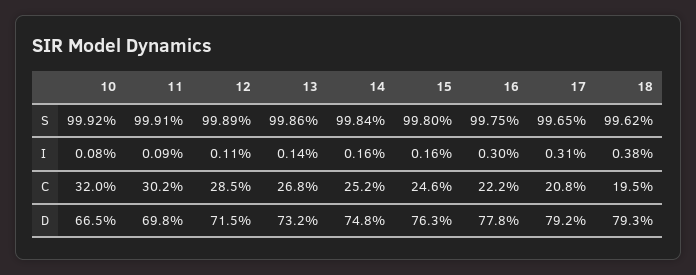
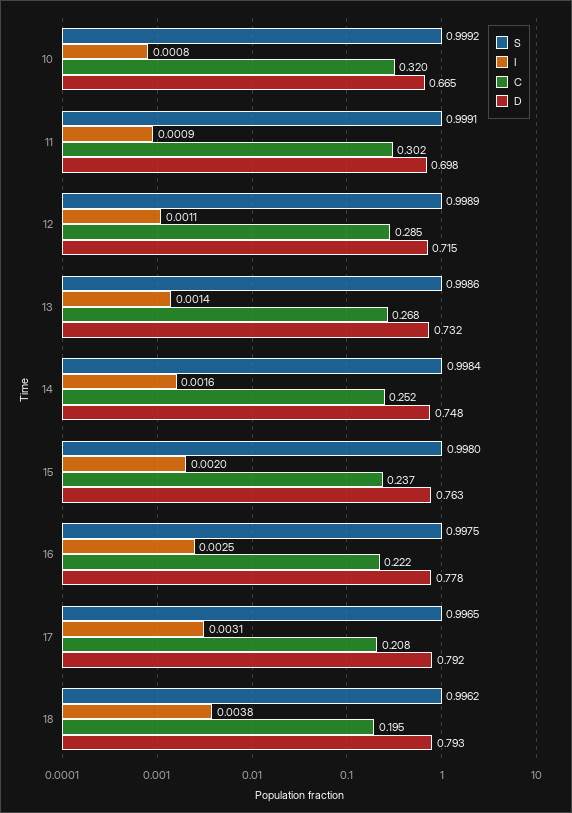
  {
    "S": {
      "10": 0.9992,
      "11": 0.9991,
      "12": 0.9989,
      "13": 0.9986,
      "14": 0.9984,
      "15": 0.998,
      "16": 0.9975,
      "17": 0.9965,
      "18": 0.9962
    },
    "I": {
      "10": 0.0008,
      "11": 0.0009,
      "12": 0.0011,
      "13": 0.0014,
      "14": 0.0016,
-     "15": 0.0016,
+     "15": 0.002,
-     "16": 0.003,
+     "16": 0.0025,
      "17": 0.0031,
      "18": 0.0038
    },
    "C": {
      "10": 0.32,
      "11": 0.302,
      "12": 0.285,
      "13": 0.268,
      "14": 0.252,
-     "15": 0.246,
+     "15": 0.237,
      "16": 0.222,
      "17": 0.208,
      "18": 0.195
    },
    "D": {
      "10": 0.665,
      "11": 0.698,
      "12": 0.715,
      "13": 0.732,
      "14": 0.748,
      "15": 0.763,
      "16": 0.778,
      "17": 0.792,
      "18": 0.793
    }
  }

